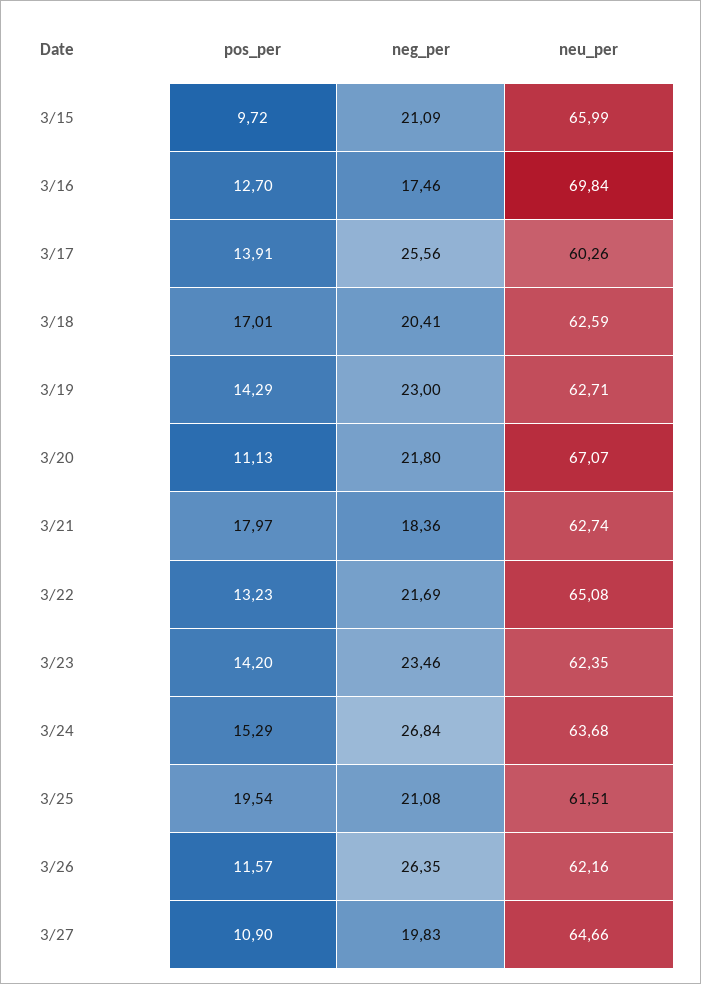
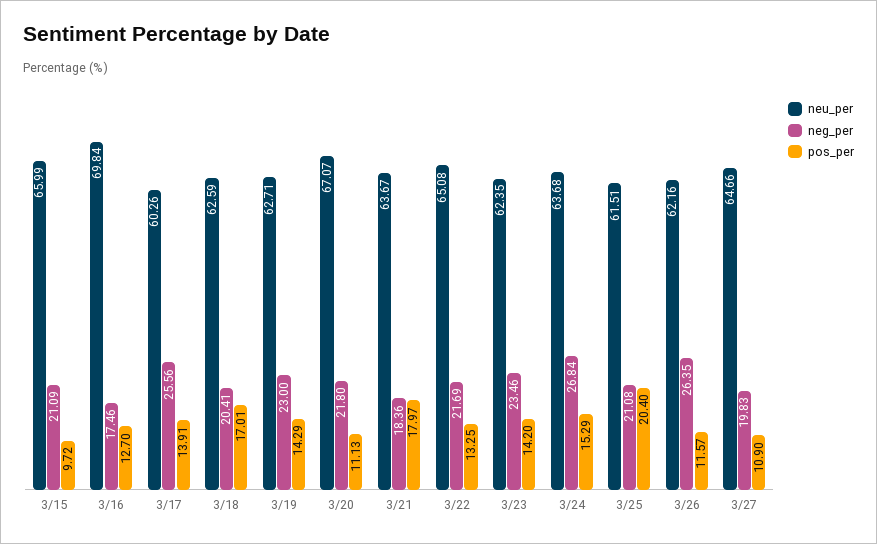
  {
    "pos_per": {
      "3/15": 9.72,
      "3/16": 12.7,
      "3/17": 13.91,
      "3/18": 17.01,
      "3/19": 14.29,
      "3/20": 11.13,
      "3/21": 17.97,
-     "3/22": 13.23,
+     "3/22": 13.25,
      "3/23": 14.2,
      "3/24": 15.29,
-     "3/25": 19.54,
+     "3/25": 20.4,
      "3/26": 11.57,
      "3/27": 10.9
    },
    "neg_per": {
      "3/15": 21.09,
      "3/16": 17.46,
      "3/17": 25.56,
      "3/18": 20.41,
      "3/19": 23,
      "3/20": 21.8,
      "3/21": 18.36,
      "3/22": 21.69,
      "3/23": 23.46,
      "3/24": 26.84,
      "3/25": 21.08,
      "3/26": 26.35,
      "3/27": 19.83
    },
    "neu_per": {
      "3/15": 65.99,
      "3/16": 69.84,
      "3/17": 60.26,
      "3/18": 62.59,
      "3/19": 62.71,
      "3/20": 67.07,
-     "3/21": 62.74,
+     "3/21": 63.67,
      "3/22": 65.08,
      "3/23": 62.35,
      "3/24": 63.68,
      "3/25": 61.51,
      "3/26": 62.16,
      "3/27": 64.66
    }
  }

